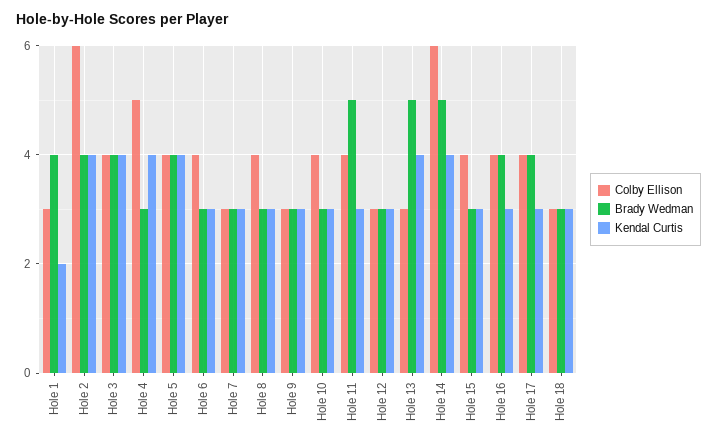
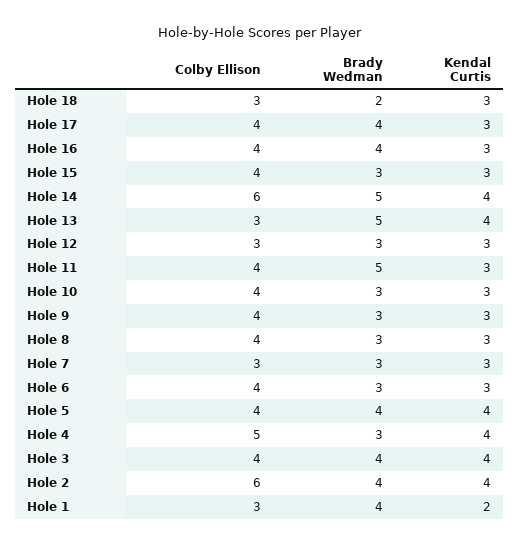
  {
    "Colby Ellison": {
      "Hole 1": 3,
      "Hole 2": 6,
      "Hole 3": 4,
      "Hole 4": 5,
      "Hole 5": 4,
      "Hole 6": 4,
      "Hole 7": 3,
      "Hole 8": 4,
-     "Hole 9": 3,
+     "Hole 9": 4,
      "Hole 10": 4,
      "Hole 11": 4,
      "Hole 12": 3,
      "Hole 13": 3,
      "Hole 14": 6,
      "Hole 15": 4,
      "Hole 16": 4,
      "Hole 17": 4,
      "Hole 18": 3
    },
    "Brady Wedman": {
      "Hole 1": 4,
      "Hole 2": 4,
      "Hole 3": 4,
      "Hole 4": 3,
      "Hole 5": 4,
      "Hole 6": 3,
      "Hole 7": 3,
      "Hole 8": 3,
      "Hole 9": 3,
      "Hole 10": 3,
      "Hole 11": 5,
      "Hole 12": 3,
      "Hole 13": 5,
      "Hole 14": 5,
      "Hole 15": 3,
      "Hole 16": 4,
      "Hole 17": 4,
-     "Hole 18": 3
+     "Hole 18": 2
    },
    "Kendal Curtis": {
      "Hole 1": 2,
      "Hole 2": 4,
      "Hole 3": 4,
      "Hole 4": 4,
      "Hole 5": 4,
      "Hole 6": 3,
      "Hole 7": 3,
      "Hole 8": 3,
      "Hole 9": 3,
      "Hole 10": 3,
      "Hole 11": 3,
      "Hole 12": 3,
      "Hole 13": 4,
      "Hole 14": 4,
      "Hole 15": 3,
      "Hole 16": 3,
      "Hole 17": 3,
      "Hole 18": 3
    }
  }

